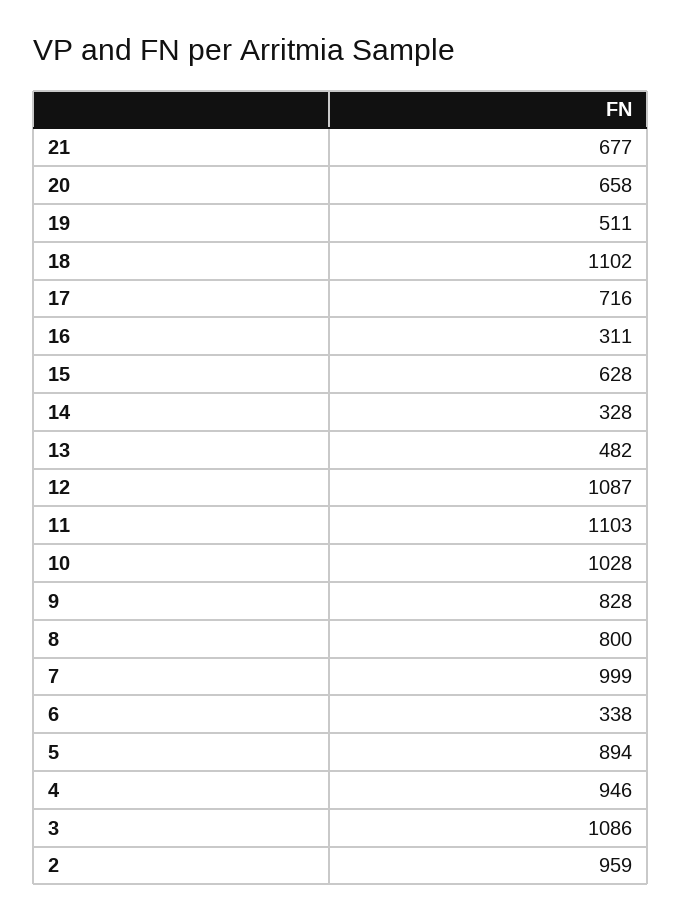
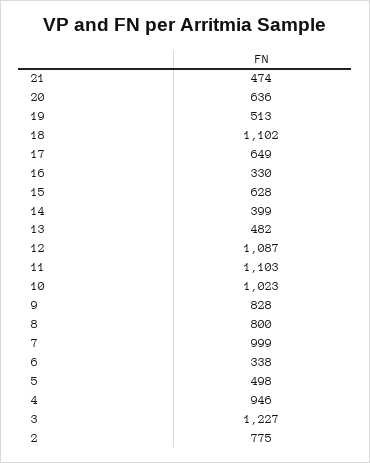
  {
-   "21": 677,
+   "21": 474,
-   "20": 658,
+   "20": 636,
-   "19": 511,
+   "19": 513,
    "18": 1102,
-   "17": 716,
+   "17": 649,
-   "16": 311,
+   "16": 330,
    "15": 628,
-   "14": 328,
+   "14": 399,
    "13": 482,
    "12": 1087,
    "11": 1103,
-   "10": 1028,
+   "10": 1023,
    "9": 828,
    "8": 800,
    "7": 999,
    "6": 338,
-   "5": 894,
+   "5": 498,
    "4": 946,
-   "3": 1086,
+   "3": 1227,
-   "2": 959
+   "2": 775
  }

